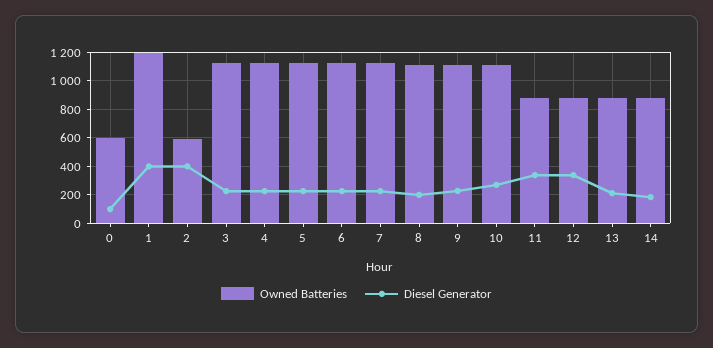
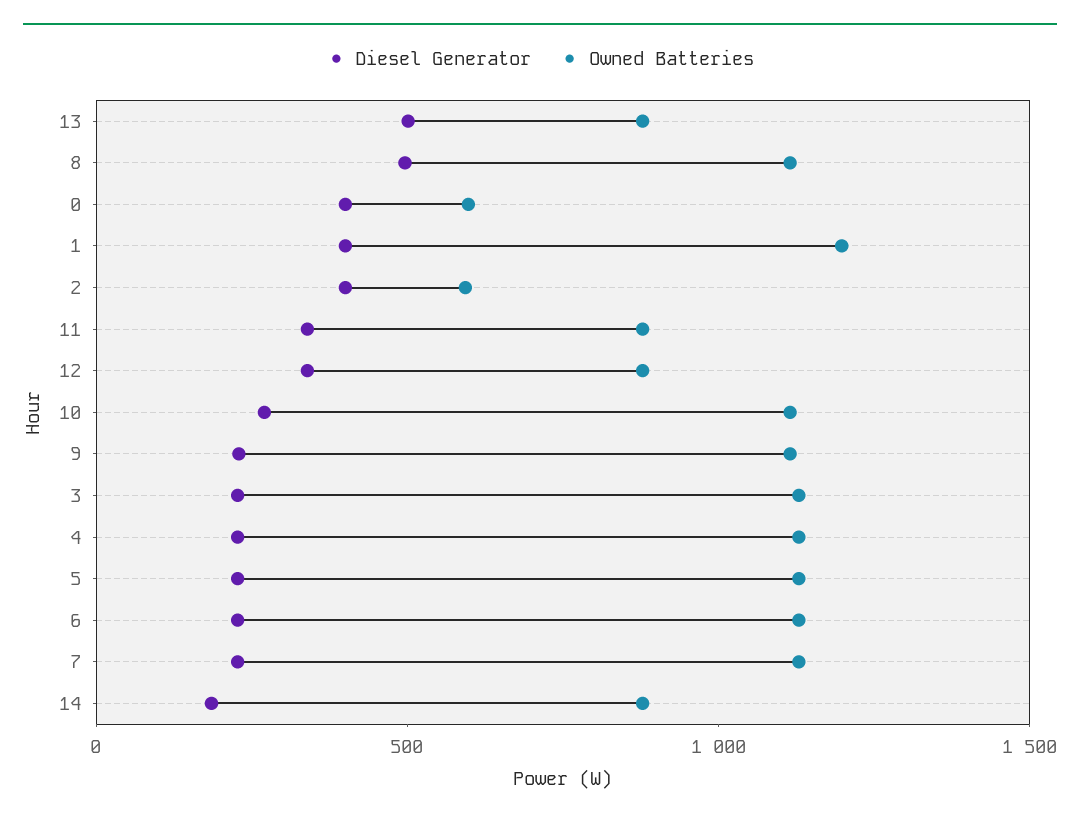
  {
    "Owned Batteries": {
      "0": 600,
      "1": 1200,
      "2": 600,
      "3": 1150,
      "4": 1150,
      "5": 1150,
      "6": 1150,
      "7": 1150,
      "8": 1100,
      "9": 1100,
      "10": 1100,
      "11": 900,
      "12": 900,
      "13": 900,
      "14": 900
    },
    "Diesel Generator": {
-     "0": 100,
+     "0": 400,
      "1": 400,
      "2": 400,
      "3": 250,
      "4": 250,
      "5": 250,
      "6": 250,
      "7": 250,
-     "8": 200,
+     "8": 500,
      "9": 250,
      "10": 250,
      "11": 350,
      "12": 350,
-     "13": 200,
+     "13": 500,
      "14": 200
    }
  }

